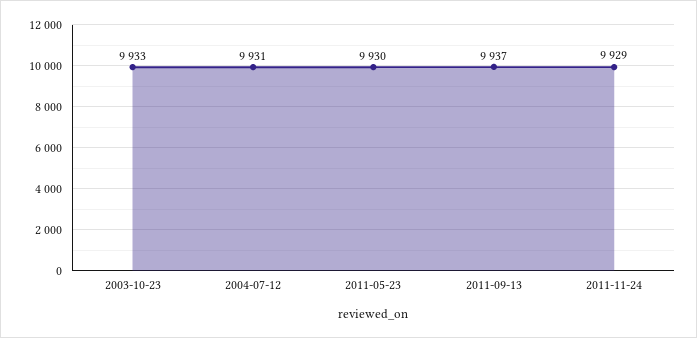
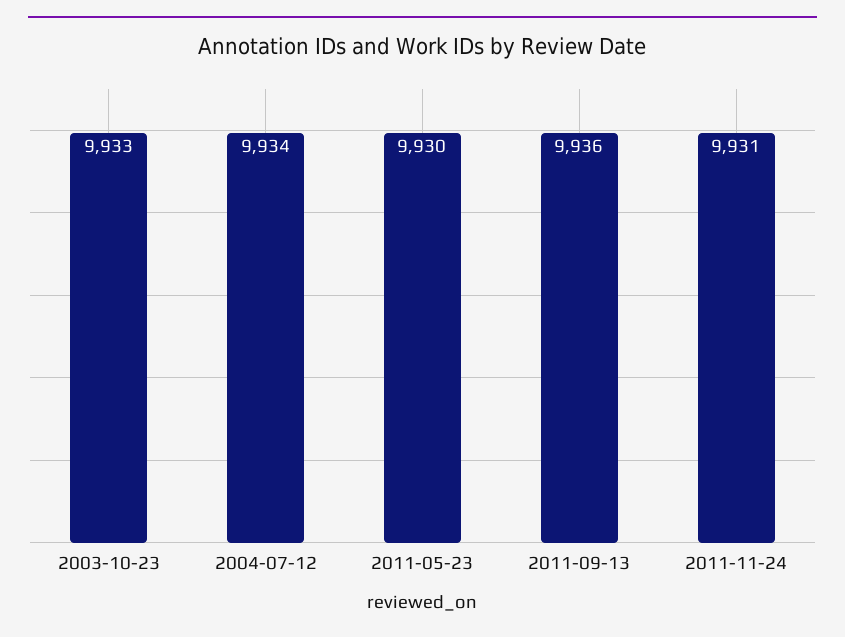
  {
    "2003-10-23": 9933,
-   "2004-07-12": 9931,
+   "2004-07-12": 9934,
    "2011-05-23": 9930,
-   "2011-09-13": 9937,
+   "2011-09-13": 9936,
-   "2011-11-24": 9929
+   "2011-11-24": 9931
  }

